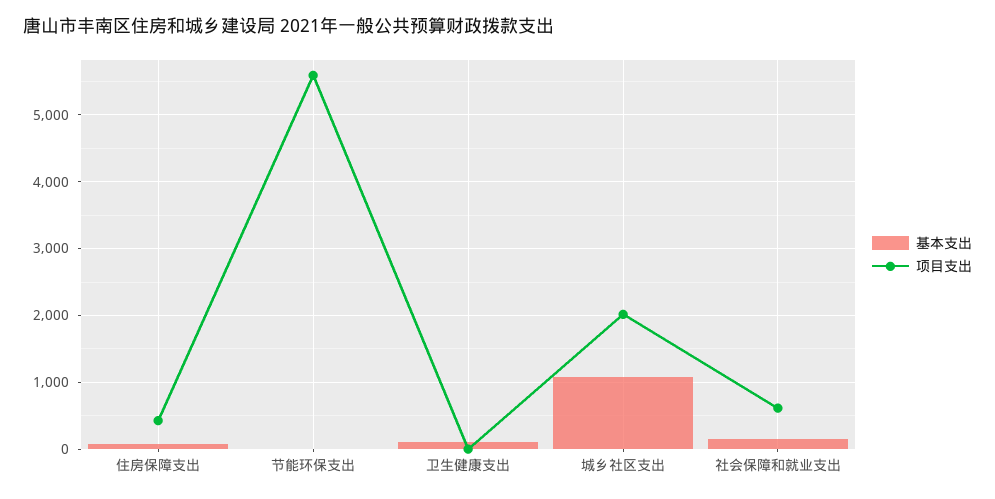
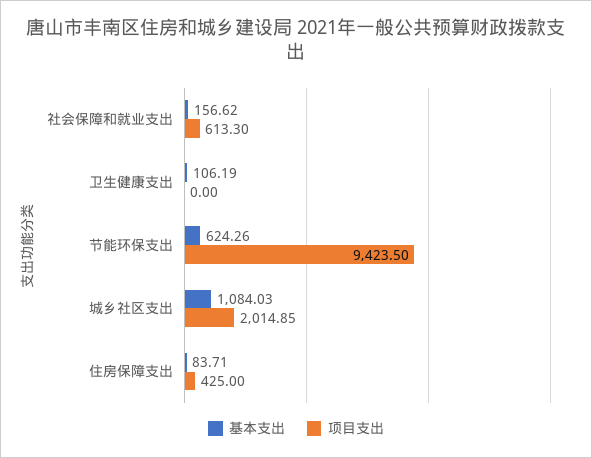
  {
    "基本支出": {
      "住房保障支出": 83.71,
-     "节能环保支出": 0,
+     "节能环保支出": 624.26,
      "卫生健康支出": 106.19,
      "城乡社区支出": 1084.03,
      "社会保障和就业支出": 156.62
    },
    "项目支出": {
      "住房保障支出": 425,
-     "节能环保支出": 5600,
+     "节能环保支出": 9423.5,
      "卫生健康支出": 0,
      "城乡社区支出": 2014.85,
      "社会保障和就业支出": 613.3
    }
  }

